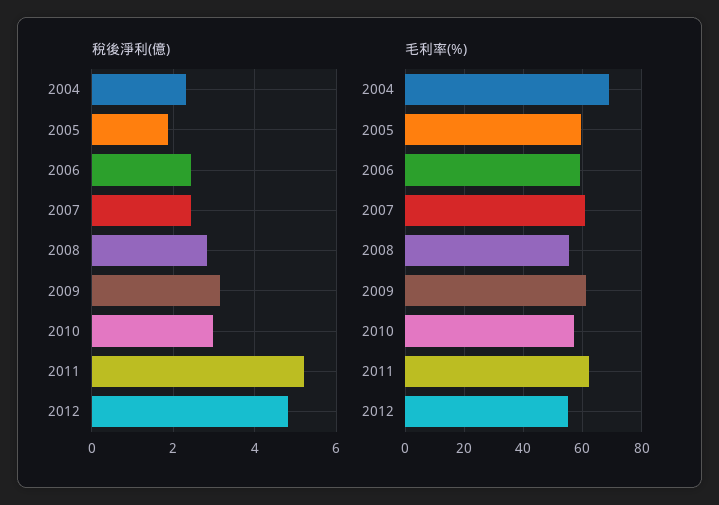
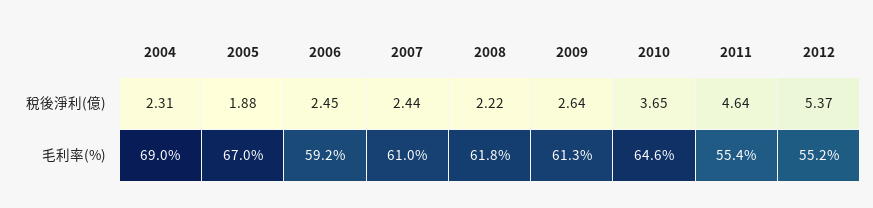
  {
    "稅後淨利(億)": {
      "2004": 2.31,
      "2005": 1.88,
      "2006": 2.45,
      "2007": 2.44,
-     "2008": 2.8,
+     "2008": 2.22,
-     "2009": 3.2,
+     "2009": 2.64,
-     "2010": 3,
+     "2010": 3.65,
-     "2011": 5.2,
+     "2011": 4.64,
-     "2012": 4.8
+     "2012": 5.37
    },
    "毛利率(%)": {
      "2004": 69,
-     "2005": 60,
+     "2005": 67,
      "2006": 59.2,
      "2007": 61,
-     "2008": 55,
+     "2008": 61.8,
      "2009": 61.3,
-     "2010": 57.5,
+     "2010": 64.6,
-     "2011": 62.5,
+     "2011": 55.4,
      "2012": 55.2
    }
  }

